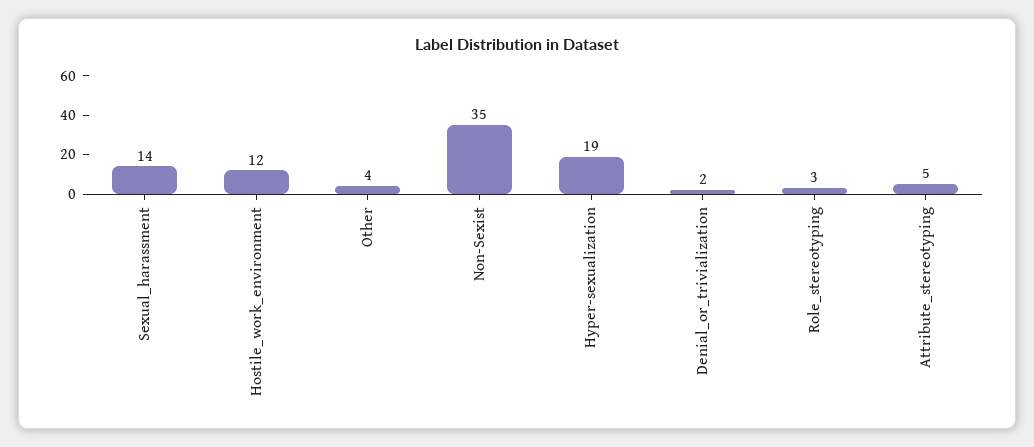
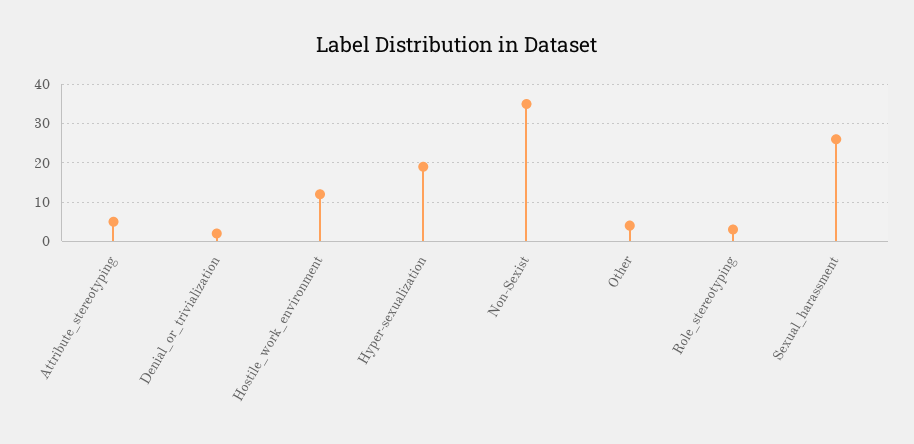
  {
-   "Sexual_harassment": 14,
+   "Sexual_harassment": 25,
    "Hostile_work_environment": 12,
    "Other": 4,
    "Non-Sexist": 35,
    "Hyper-sexualization": 19,
    "Denial_or_trivialization": 2,
    "Role_stereotyping": 3,
    "Attribute_stereotyping": 5
  }

